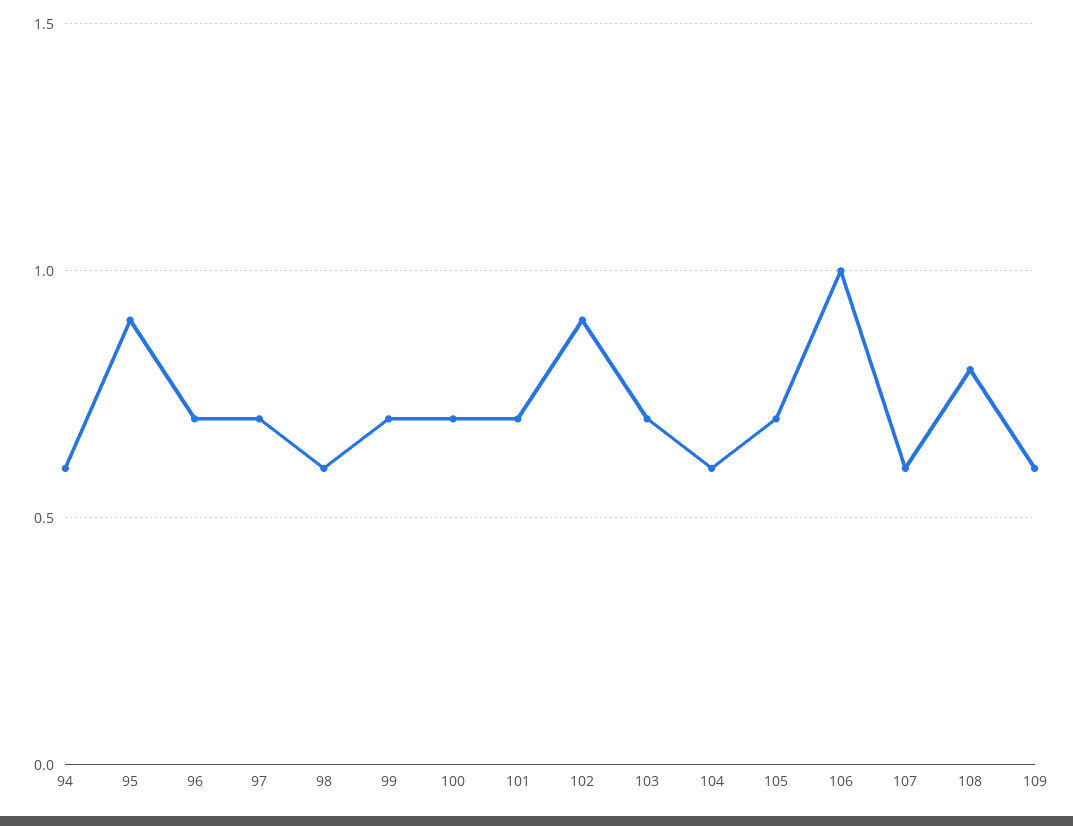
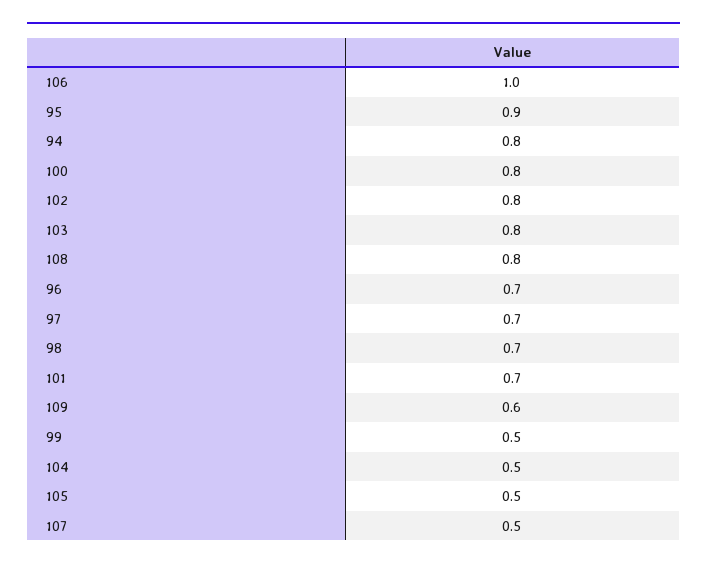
  {
-   "94": 0.6,
+   "94": 0.8,
    "95": 0.9,
    "96": 0.7,
    "97": 0.7,
-   "98": 0.6,
+   "98": 0.7,
-   "99": 0.7,
+   "99": 0.5,
-   "100": 0.7,
+   "100": 0.8,
    "101": 0.7,
-   "102": 0.9,
+   "102": 0.8,
-   "103": 0.7,
+   "103": 0.8,
-   "104": 0.6,
+   "104": 0.5,
-   "105": 0.7,
+   "105": 0.5,
    "106": 1,
-   "107": 0.6,
+   "107": 0.5,
    "108": 0.8,
    "109": 0.6
  }

